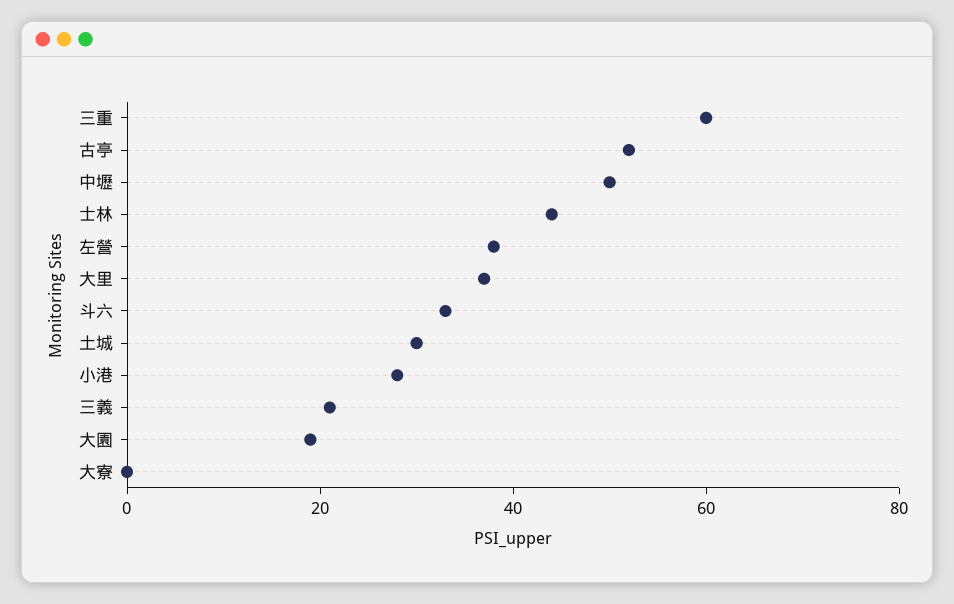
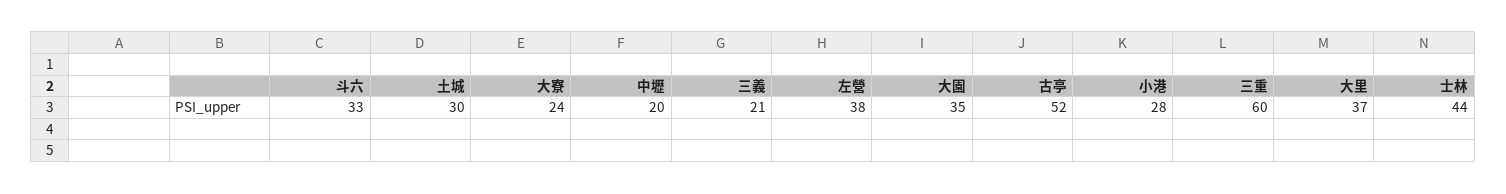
  {
    "三重": 60,
    "古亭": 52,
-   "中壢": 50,
+   "中壢": 20,
    "士林": 44,
    "左營": 38,
    "大里": 37,
    "斗六": 33,
    "土城": 30,
    "小港": 28,
    "三義": 21,
-   "大園": 20,
+   "大園": 35,
-   "大寮": 0
+   "大寮": 24
  }

